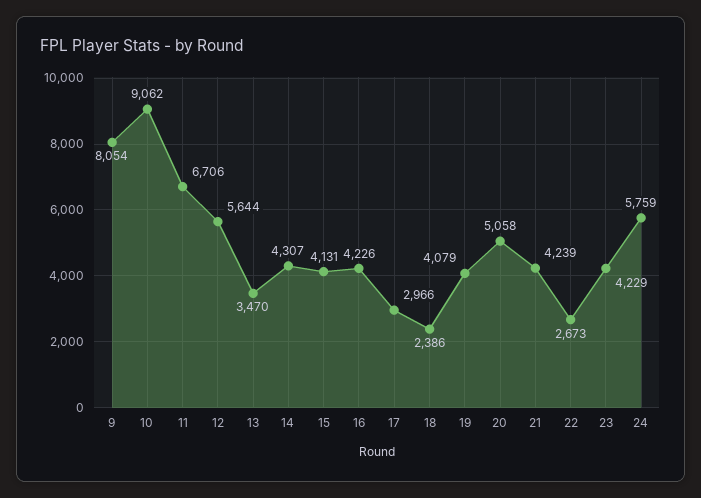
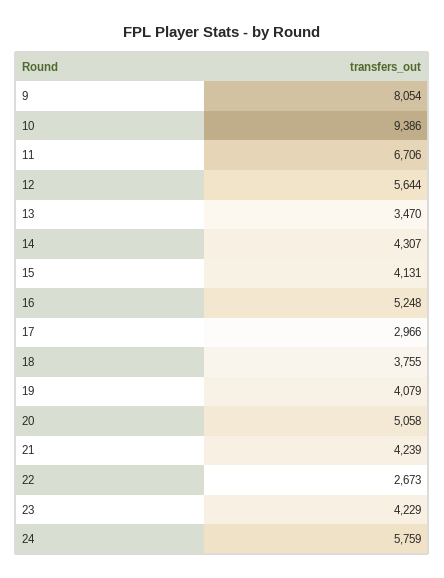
  {
    "9": 8054,
-   "10": 9062,
+   "10": 9386,
    "11": 6706,
    "12": 5644,
    "13": 3470,
    "14": 4307,
    "15": 4131,
-   "16": 4226,
+   "16": 5248,
    "17": 2966,
-   "18": 2386,
+   "18": 3755,
    "19": 4079,
    "20": 5058,
    "21": 4239,
    "22": 2673,
    "23": 4229,
    "24": 5759
  }

